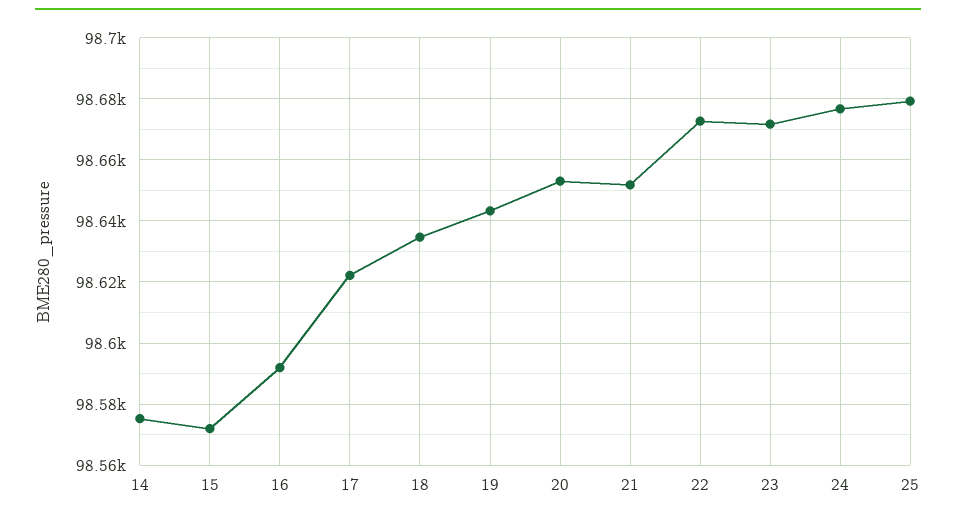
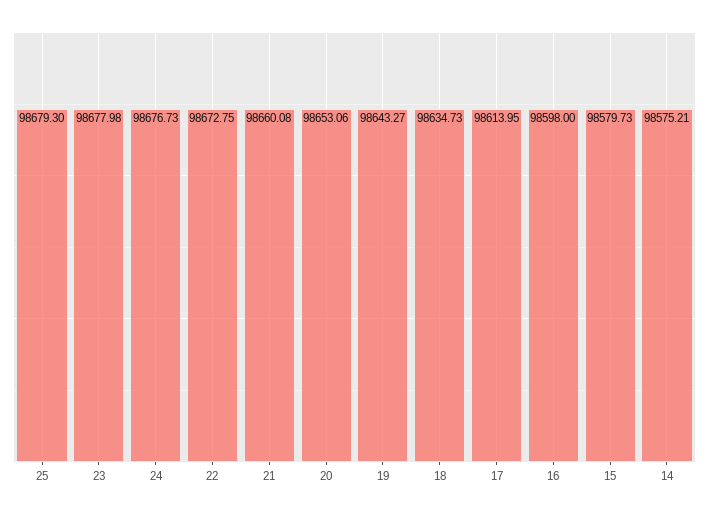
  {
    "14": 98575.21,
-   "15": 98572,
+   "15": 98579.73,
-   "16": 98592,
+   "16": 98598,
-   "17": 98622,
+   "17": 98613.95,
    "18": 98634.73,
    "19": 98643.27,
    "20": 98653.06,
-   "21": 98652,
+   "21": 98660.08,
    "22": 98672.75,
-   "23": 98672,
+   "23": 98677.98,
    "24": 98676.73,
    "25": 98679.3
  }

